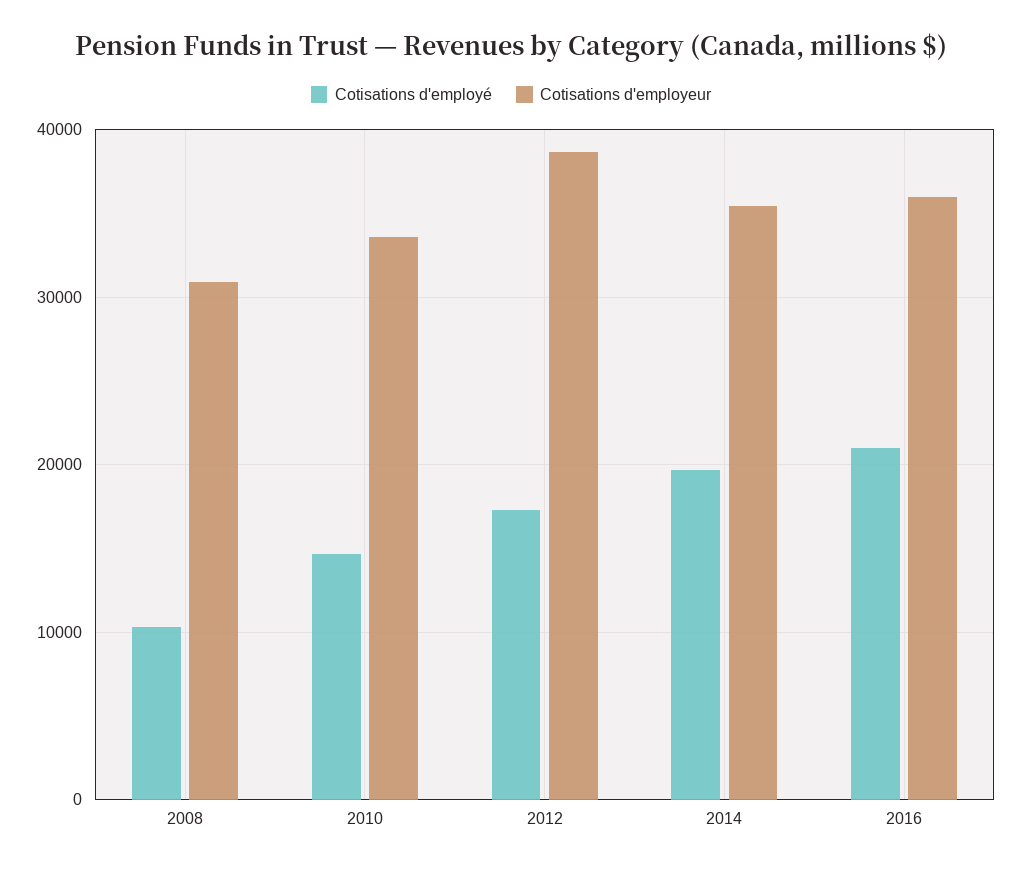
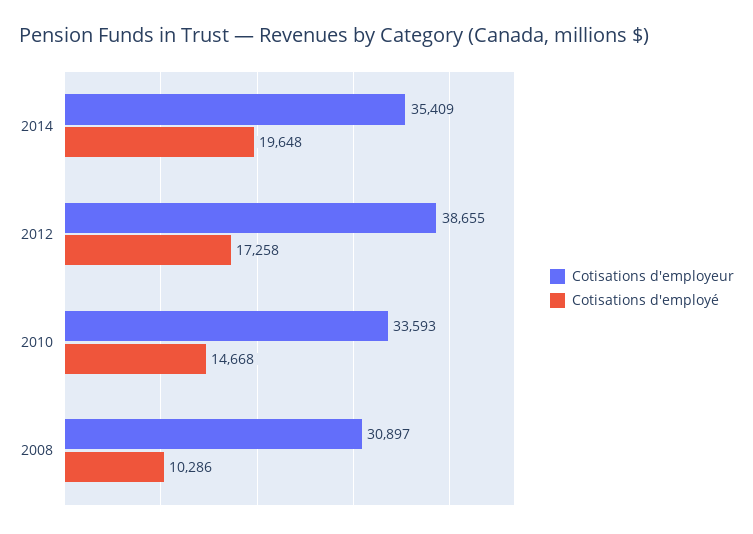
  {
    "Cotisations d'employé": {
      "2008": 10286,
      "2010": 14668,
      "2012": 17258,
-     "2014": 19648,
+     "2014": 19648
-     "2016": 21000
    },
    "Cotisations d'employeur": {
      "2008": 30897,
      "2010": 33593,
      "2012": 38655,
-     "2014": 35409,
+     "2014": 35409
-     "2016": 36000
    }
  }

